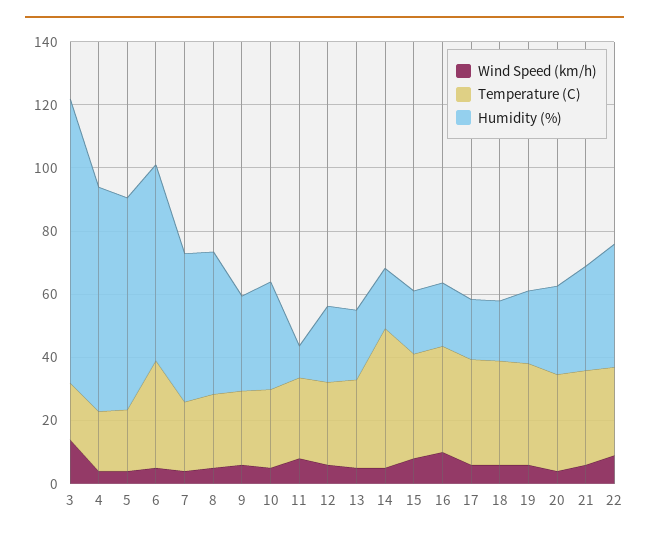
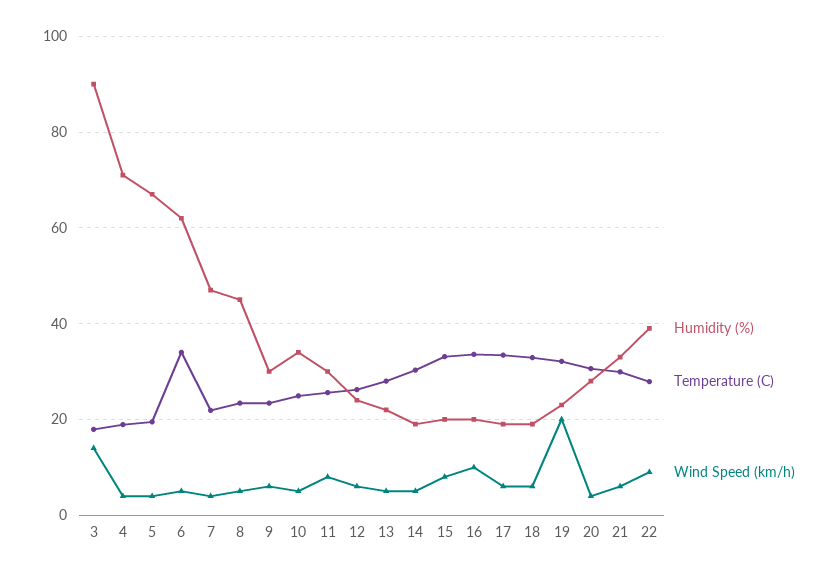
  {
    "Wind Speed (km/h)": {
      "3": 14,
      "4": 4,
      "5": 4,
      "6": 6,
      "7": 4,
      "8": 6,
      "9": 6,
      "10": 6,
      "11": 8,
      "12": 6,
      "13": 6,
      "14": 6,
      "15": 8,
      "16": 10,
      "17": 6,
      "18": 6,
-     "19": 5,
+     "19": 20,
      "20": 4,
      "21": 6,
      "22": 10
    },
    "Temperature (C)": {
      "3": 18,
      "4": 18,
      "5": 20,
      "6": 34,
      "7": 22,
      "8": 24,
      "9": 24,
      "10": 24,
      "11": 26,
      "12": 26,
      "13": 28,
-     "14": 45,
+     "14": 30,
      "15": 34,
      "16": 34,
      "17": 34,
      "18": 32,
      "19": 32,
      "20": 30,
      "21": 30,
      "22": 28
    },
    "Humidity (%)": {
      "3": 90,
      "4": 72,
      "5": 68,
      "6": 62,
      "7": 48,
      "8": 46,
      "9": 30,
      "10": 34,
-     "11": 10,
+     "11": 30,
      "12": 24,
      "13": 22,
      "14": 20,
      "15": 20,
      "16": 20,
      "17": 20,
      "18": 20,
      "19": 24,
      "20": 28,
      "21": 34,
      "22": 40
    }
  }

